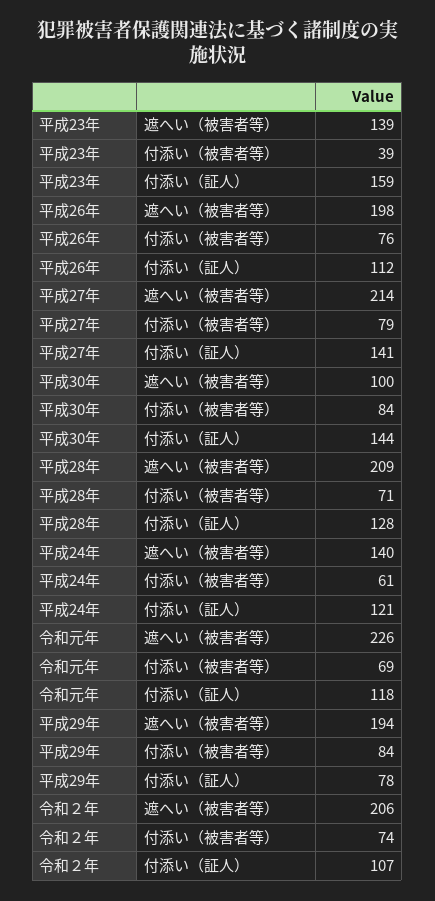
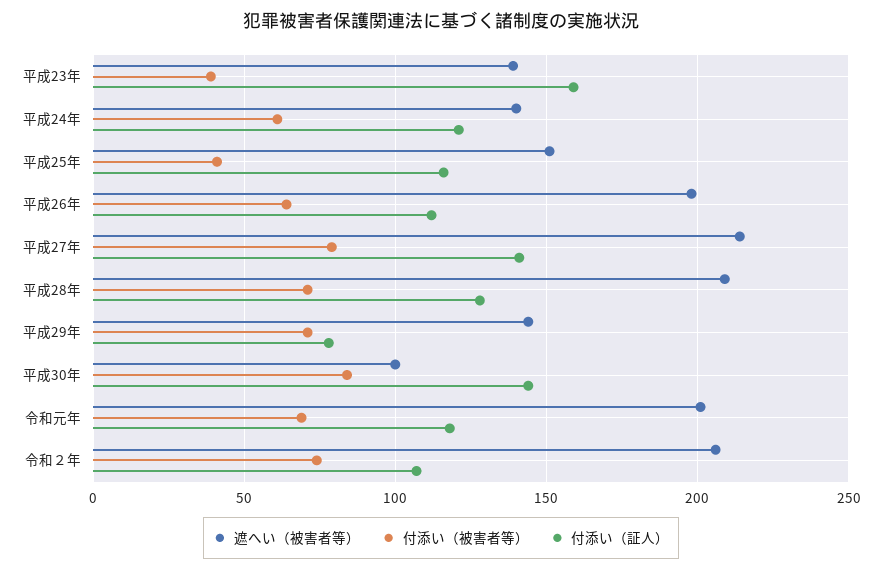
  {
    "遮へい（被害者等）": {
      "平成23年": 139,
      "平成26年": 198,
      "平成27年": 214,
      "平成30年": 100,
      "平成28年": 209,
      "平成24年": 140,
-     "令和元年": 226,
+     "令和元年": 200,
-     "平成29年": 194,
+     "平成29年": 145,
-     "令和２年": 206
+     "令和２年": 206,
+     "平成25年": 150
    },
    "付添い（被害者等）": {
      "平成23年": 39,
-     "平成26年": 76,
+     "平成26年": 65,
      "平成27年": 79,
      "平成30年": 84,
      "平成28年": 71,
      "平成24年": 61,
      "令和元年": 69,
-     "平成29年": 84,
+     "平成29年": 70,
-     "令和２年": 74
+     "令和２年": 74,
+     "平成25年": 40
    },
    "付添い（証人）": {
      "平成23年": 159,
      "平成26年": 112,
      "平成27年": 141,
      "平成30年": 144,
      "平成28年": 128,
      "平成24年": 121,
      "令和元年": 118,
      "平成29年": 78,
-     "令和２年": 107
+     "令和２年": 107,
+     "平成25年": 115
    }
  }

